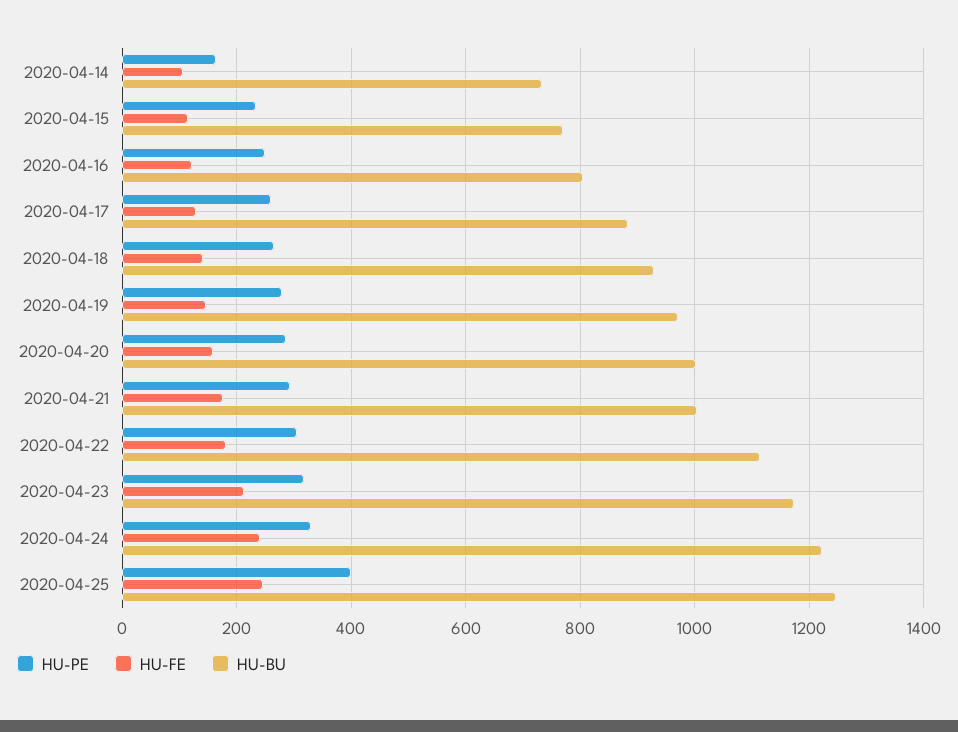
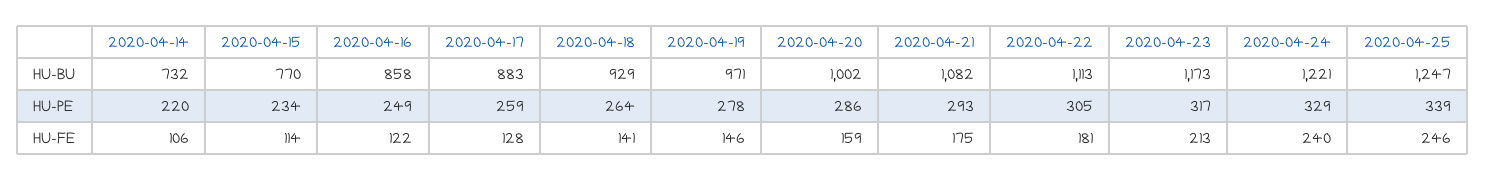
  {
    "HU-PE": {
-     "2020-04-14": 160,
+     "2020-04-14": 220,
      "2020-04-15": 234,
      "2020-04-16": 249,
      "2020-04-17": 259,
      "2020-04-18": 264,
      "2020-04-19": 278,
      "2020-04-20": 286,
      "2020-04-21": 293,
      "2020-04-22": 305,
      "2020-04-23": 317,
      "2020-04-24": 329,
-     "2020-04-25": 400
+     "2020-04-25": 339
    },
    "HU-FE": {
      "2020-04-14": 106,
      "2020-04-15": 114,
      "2020-04-16": 122,
      "2020-04-17": 128,
      "2020-04-18": 141,
      "2020-04-19": 146,
      "2020-04-20": 159,
      "2020-04-21": 175,
      "2020-04-22": 181,
      "2020-04-23": 213,
      "2020-04-24": 240,
      "2020-04-25": 246
    },
    "HU-BU": {
      "2020-04-14": 732,
      "2020-04-15": 770,
-     "2020-04-16": 800,
+     "2020-04-16": 858,
      "2020-04-17": 883,
      "2020-04-18": 929,
      "2020-04-19": 971,
      "2020-04-20": 1002,
-     "2020-04-21": 1000,
+     "2020-04-21": 1082,
      "2020-04-22": 1113,
      "2020-04-23": 1173,
      "2020-04-24": 1221,
      "2020-04-25": 1247
    }
  }

